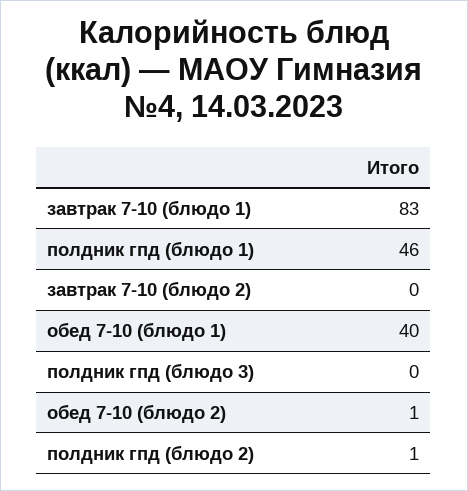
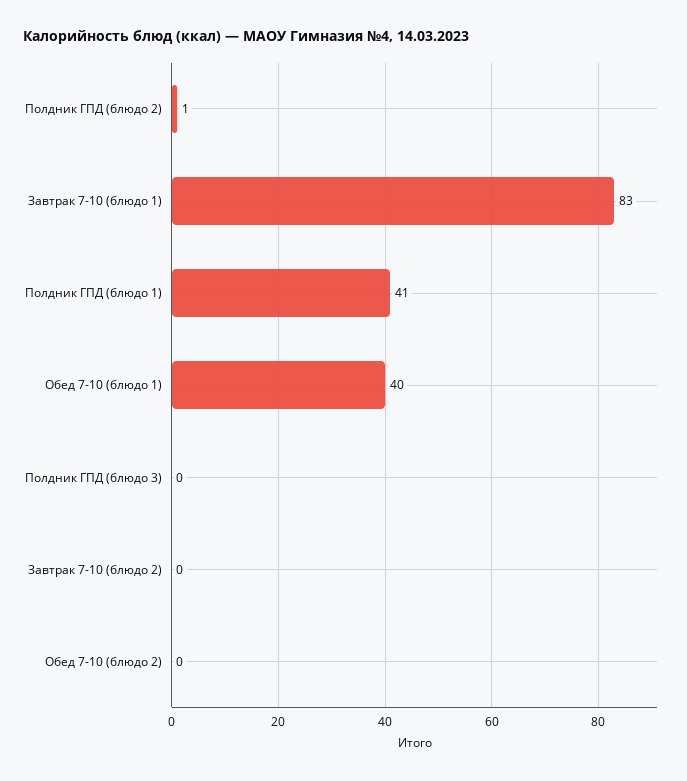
  {
    "завтрак 7-10 (блюдо 1)": 83,
-   "полдник гпд (блюдо 1)": 46,
+   "полдник гпд (блюдо 1)": 41,
    "завтрак 7-10 (блюдо 2)": 0,
    "обед 7-10 (блюдо 1)": 40,
    "полдник гпд (блюдо 3)": 0,
-   "обед 7-10 (блюдо 2)": 1,
+   "обед 7-10 (блюдо 2)": 0,
    "полдник гпд (блюдо 2)": 1
  }

